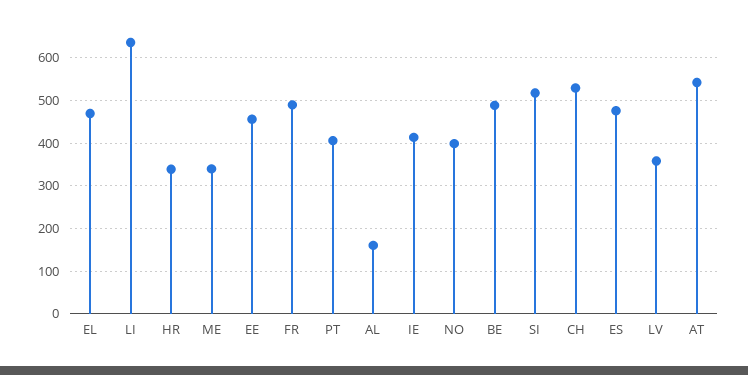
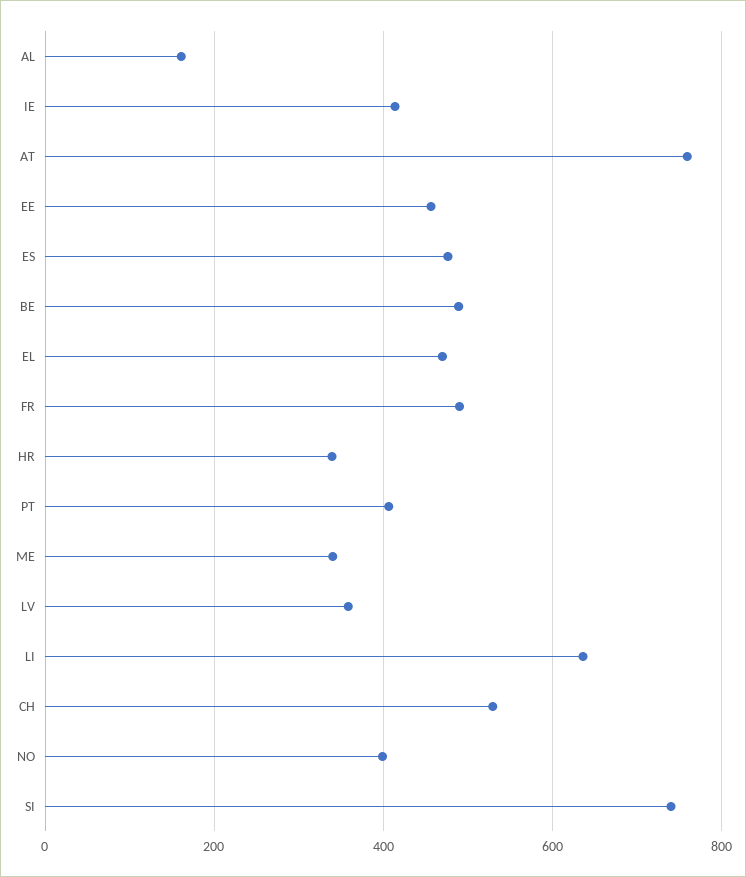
  {
    "EL": 460,
    "LI": 640,
    "HR": 340,
    "ME": 340,
    "EE": 460,
    "FR": 480,
    "PT": 400,
    "AL": 160,
    "IE": 420,
    "NO": 400,
    "BE": 480,
-   "SI": 520,
+   "SI": 740,
    "CH": 520,
    "ES": 480,
    "LV": 360,
-   "AT": 540
+   "AT": 760
  }

